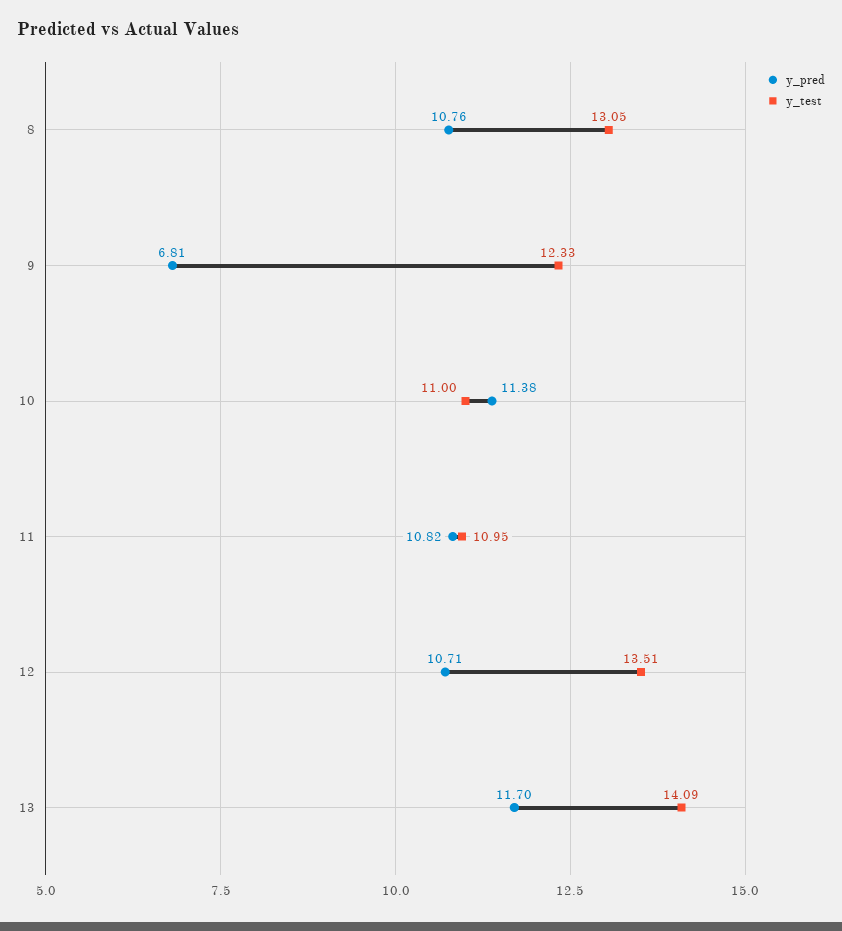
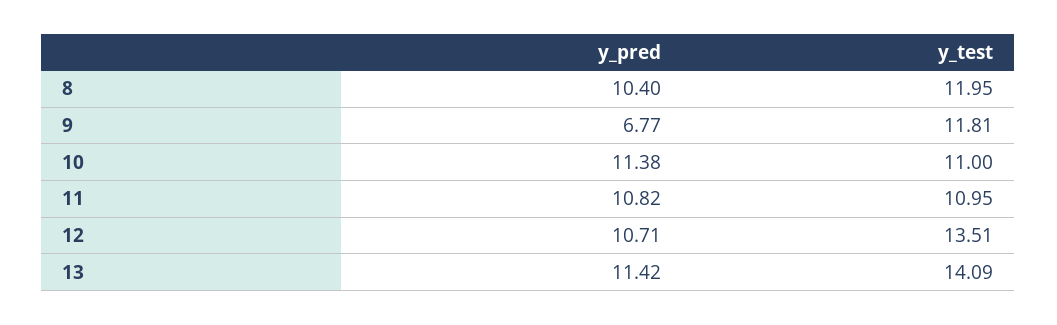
  {
    "y_pred": {
-     "8": 10.76,
+     "8": 10.4,
-     "9": 6.81,
+     "9": 6.77,
      "10": 11.38,
      "11": 10.82,
      "12": 10.71,
-     "13": 11.7
+     "13": 11.42
    },
    "y_test": {
-     "8": 13.05,
+     "8": 11.95,
-     "9": 12.33,
+     "9": 11.81,
      "10": 11,
      "11": 10.95,
      "12": 13.51,
      "13": 14.09
    }
  }

